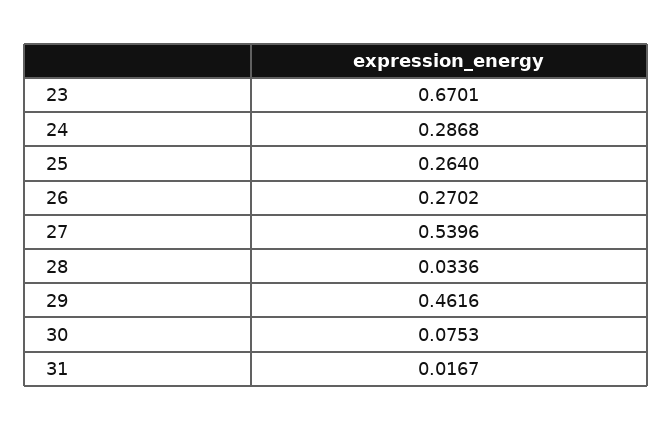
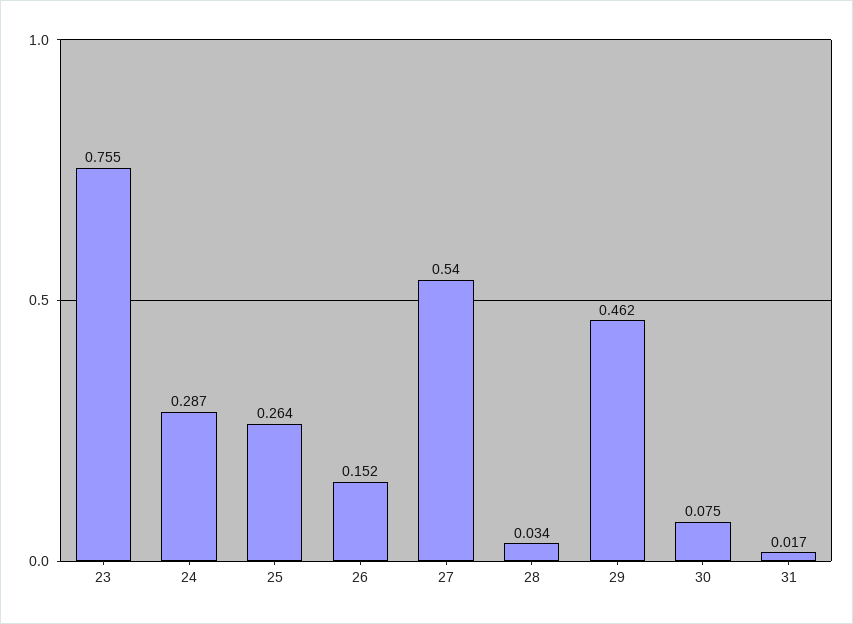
  {
-   "23": 0.6701,
+   "23": 0.755,
    "24": 0.2868,
    "25": 0.264,
-   "26": 0.2702,
+   "26": 0.152,
    "27": 0.5396,
    "28": 0.0336,
    "29": 0.4616,
    "30": 0.0753,
    "31": 0.0167
  }

